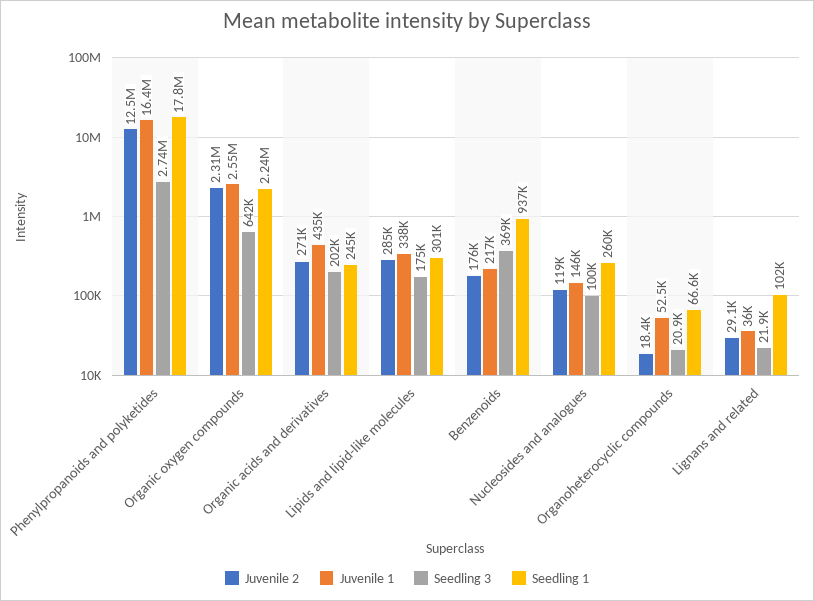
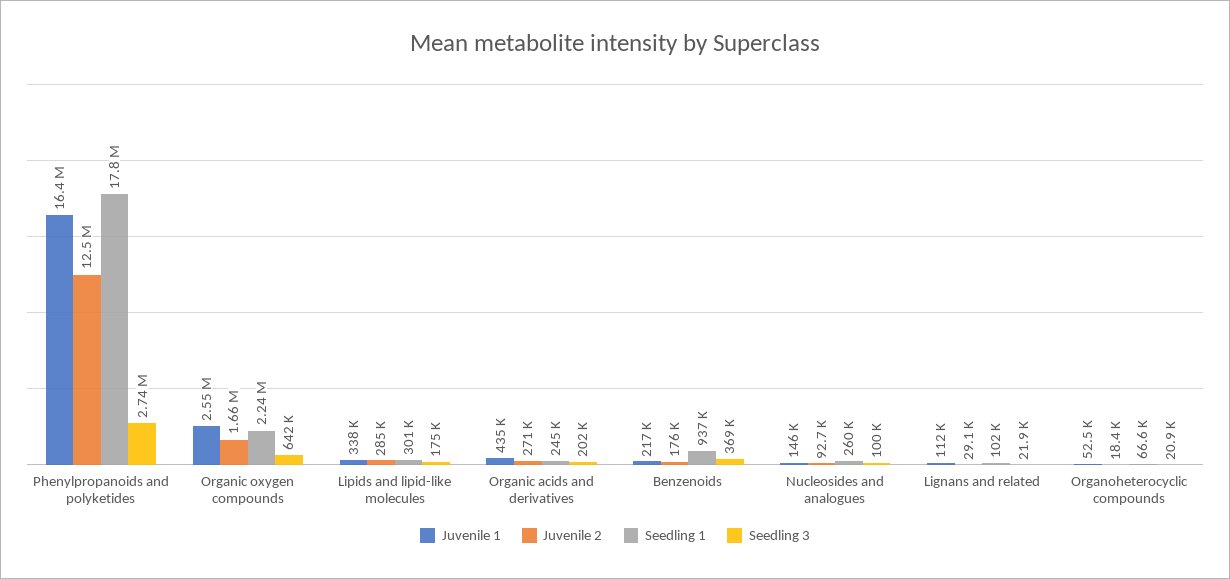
  {
    "Juvenile 2": {
      "Phenylpropanoids and polyketides": 12500000,
-     "Organic oxygen compounds": 2310000,
+     "Organic oxygen compounds": 1660000,
      "Organic acids and derivatives": 271000,
      "Lipids and lipid-like molecules": 285000,
      "Benzenoids": 176000,
-     "Nucleosides and analogues": 119000,
+     "Nucleosides and analogues": 92700,
      "Organoheterocyclic compounds": 18400,
      "Lignans and related": 29100
    },
    "Juvenile 1": {
      "Phenylpropanoids and polyketides": 16400000,
      "Organic oxygen compounds": 2550000,
      "Organic acids and derivatives": 435000,
      "Lipids and lipid-like molecules": 338000,
      "Benzenoids": 217000,
      "Nucleosides and analogues": 146000,
      "Organoheterocyclic compounds": 52500,
-     "Lignans and related": 36000
+     "Lignans and related": 112000
    },
    "Seedling 3": {
      "Phenylpropanoids and polyketides": 2740000,
      "Organic oxygen compounds": 642000,
      "Organic acids and derivatives": 202000,
      "Lipids and lipid-like molecules": 175000,
      "Benzenoids": 369000,
      "Nucleosides and analogues": 100000,
      "Organoheterocyclic compounds": 20900,
      "Lignans and related": 21900
    },
    "Seedling 1": {
      "Phenylpropanoids and polyketides": 17800000,
      "Organic oxygen compounds": 2240000,
      "Organic acids and derivatives": 245000,
      "Lipids and lipid-like molecules": 301000,
      "Benzenoids": 937000,
      "Nucleosides and analogues": 260000,
      "Organoheterocyclic compounds": 66600,
      "Lignans and related": 102000
    }
  }

